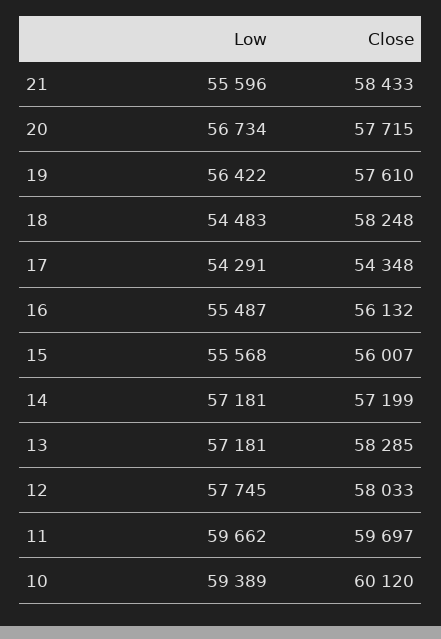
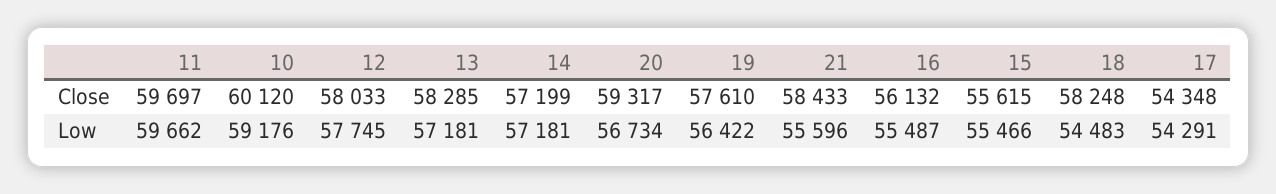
  {
    "Low": {
      "21": 55596,
      "20": 56734,
      "19": 56422,
      "18": 54483,
      "17": 54291,
      "16": 55487,
-     "15": 55568,
+     "15": 55466,
      "14": 57181,
      "13": 57181,
      "12": 57745,
      "11": 59662,
-     "10": 59389
+     "10": 59176
    },
    "Close": {
      "21": 58433,
-     "20": 57715,
+     "20": 59317,
      "19": 57610,
      "18": 58248,
      "17": 54348,
      "16": 56132,
-     "15": 56007,
+     "15": 55615,
      "14": 57199,
      "13": 58285,
      "12": 58033,
      "11": 59697,
      "10": 60120
    }
  }

